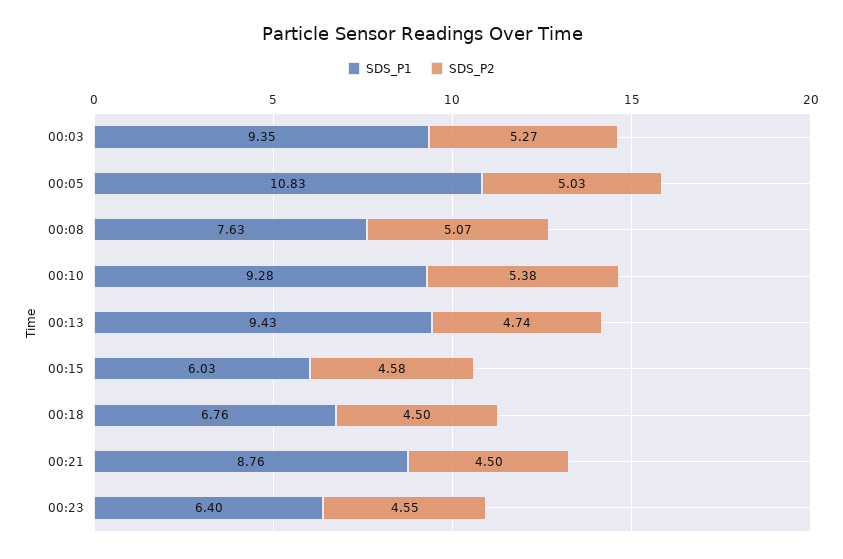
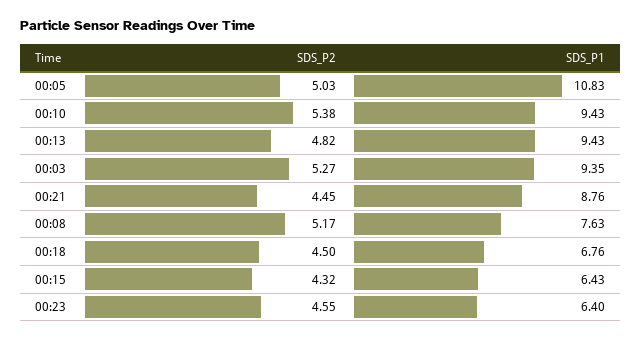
  {
    "SDS_P1": {
      "00:03": 9.35,
      "00:05": 10.83,
      "00:08": 7.63,
-     "00:10": 9.28,
+     "00:10": 9.43,
      "00:13": 9.43,
-     "00:15": 6.03,
+     "00:15": 6.43,
      "00:18": 6.76,
      "00:21": 8.76,
      "00:23": 6.4
    },
    "SDS_P2": {
      "00:03": 5.27,
      "00:05": 5.03,
-     "00:08": 5.07,
+     "00:08": 5.17,
      "00:10": 5.38,
-     "00:13": 4.74,
+     "00:13": 4.82,
-     "00:15": 4.58,
+     "00:15": 4.32,
      "00:18": 4.5,
-     "00:21": 4.5,
+     "00:21": 4.45,
      "00:23": 4.55
    }
  }

